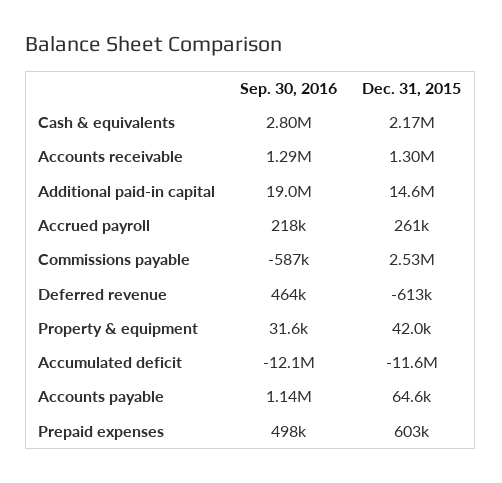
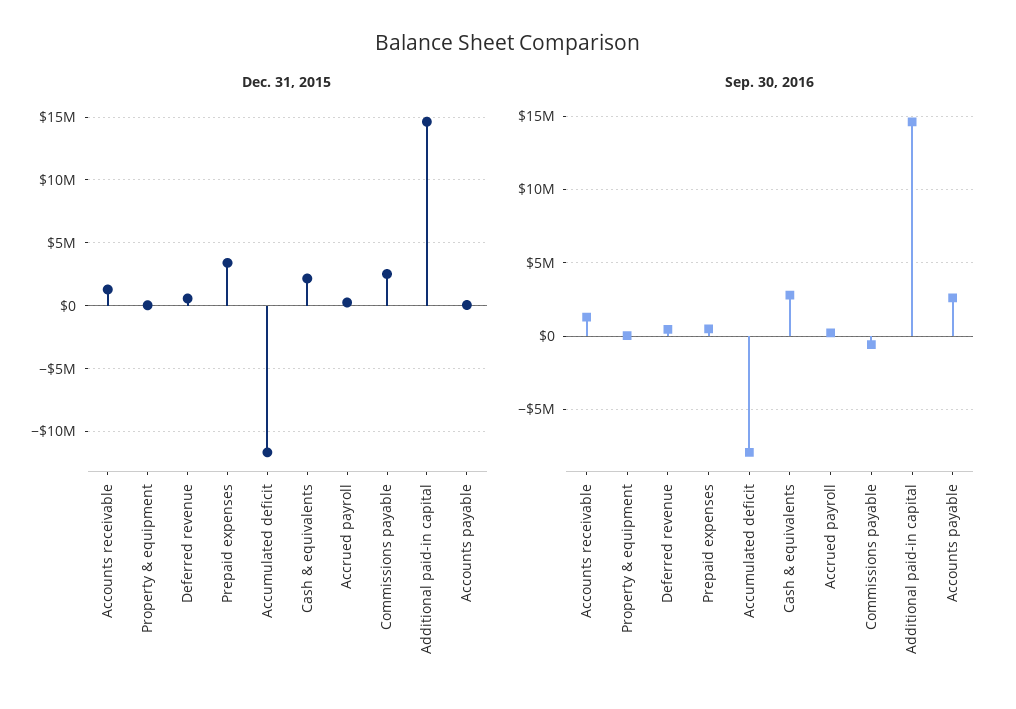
  {
    "Sep. 30, 2016": {
      "Cash & equivalents": 2800000,
      "Accounts receivable": 1290000,
-     "Additional paid-in capital": 19000000,
+     "Additional paid-in capital": 14500000,
      "Accrued payroll": 218000,
      "Commissions payable": -587000,
      "Deferred revenue": 464000,
      "Property & equipment": 31600,
-     "Accumulated deficit": -12100000,
+     "Accumulated deficit": -8000000,
-     "Accounts payable": 1140000,
+     "Accounts payable": 2500000,
      "Prepaid expenses": 498000
    },
    "Dec. 31, 2015": {
      "Cash & equivalents": 2170000,
      "Accounts receivable": 1300000,
      "Additional paid-in capital": 14600000,
      "Accrued payroll": 261000,
      "Commissions payable": 2530000,
-     "Deferred revenue": -613000,
+     "Deferred revenue": 500000,
      "Property & equipment": 42000,
      "Accumulated deficit": -11600000,
      "Accounts payable": 64600,
-     "Prepaid expenses": 603000
+     "Prepaid expenses": 3500000
    }
  }

